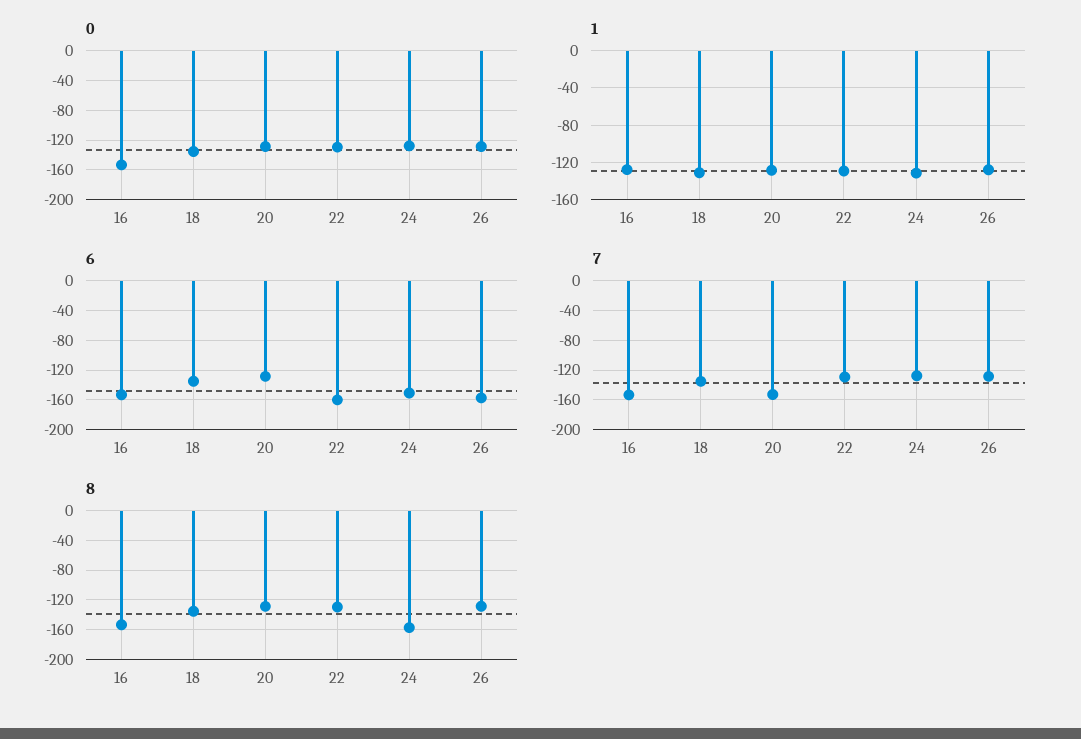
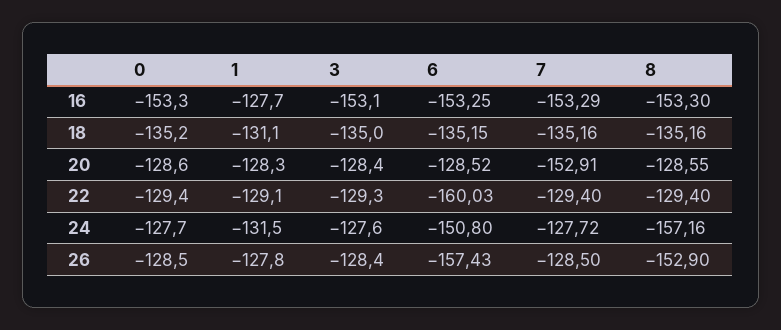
  {
    "0": {
      "16": -153.3,
      "18": -135.2,
      "20": -128.6,
      "22": -129.4,
      "24": -127.7,
      "26": -128.5
    },
    "1": {
      "16": -127.7,
      "18": -131.1,
      "20": -128.3,
      "22": -129.1,
      "24": -131.5,
      "26": -127.8
    },
    "6": {
      "16": -153.25,
      "18": -135.15,
      "20": -128.52,
      "22": -160.03,
      "24": -150.8,
      "26": -157.43
    },
    "7": {
      "16": -153.29,
      "18": -135.16,
      "20": -152.91,
      "22": -129.4,
      "24": -127.72,
      "26": -128.5
    },
    "8": {
      "16": -153.3,
      "18": -135.16,
      "20": -128.55,
      "22": -129.4,
      "24": -157.16,
-     "26": -130
+     "26": -152.9
-   }
+   },
+   "3": {
+     "16": -153.1,
+     "18": -135,
+     "20": -128.4,
+     "22": -129.3,
+     "24": -127.6,
+     "26": -128.4
+   }
  }

